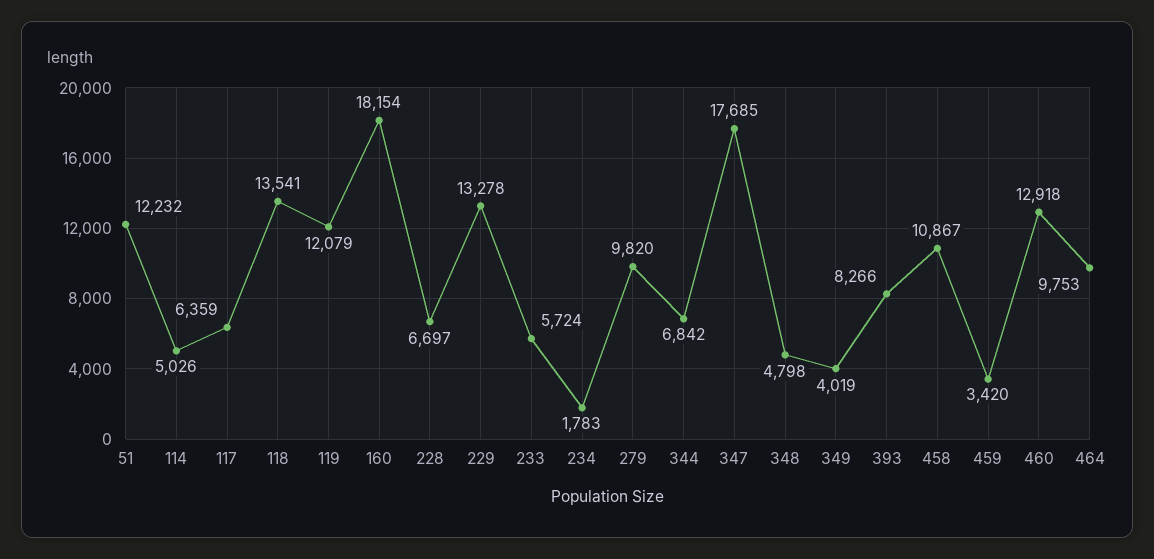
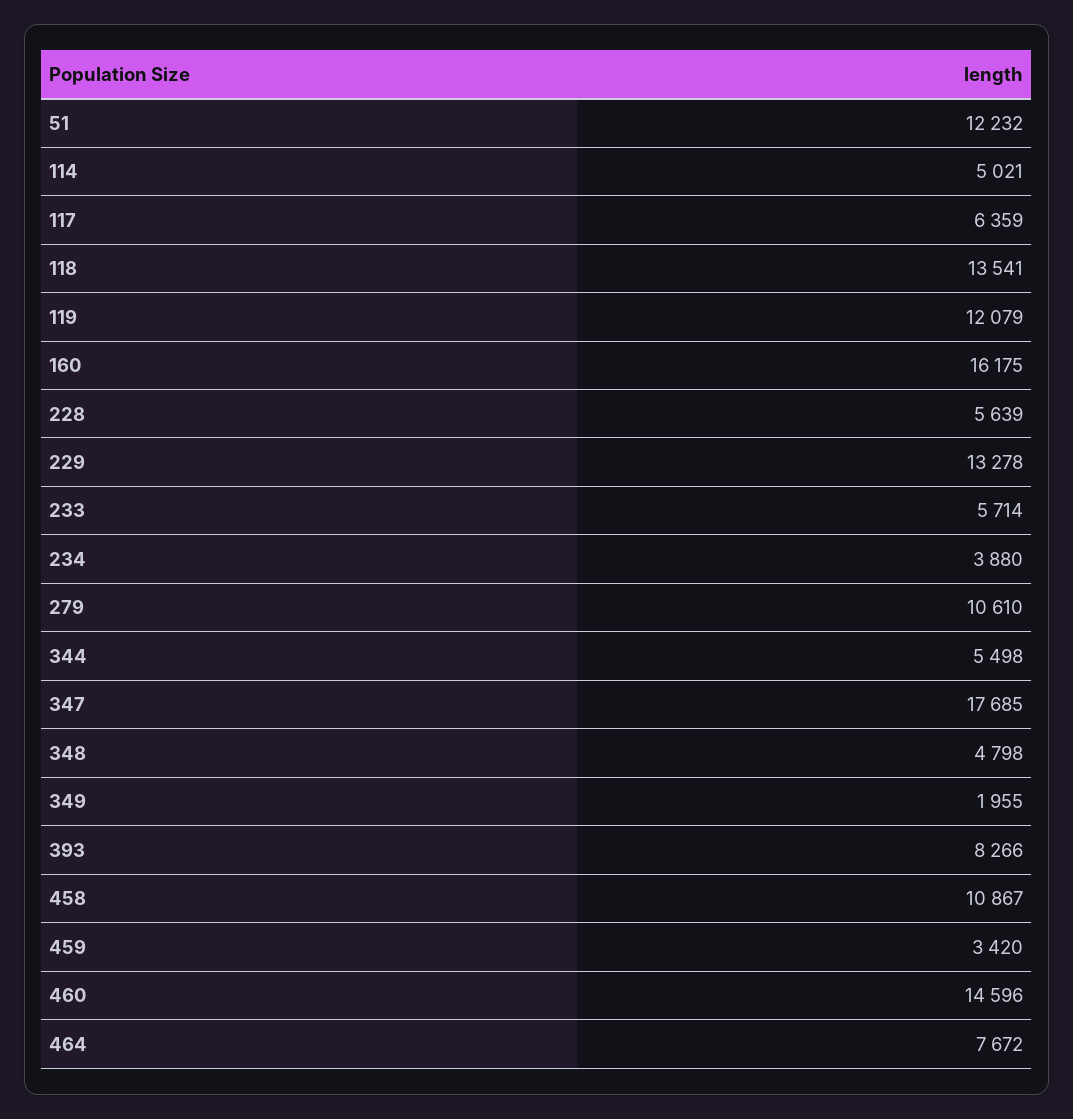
  {
    "51": 12232,
-   "114": 5026,
+   "114": 5021,
    "117": 6359,
    "118": 13541,
    "119": 12079,
-   "160": 18154,
+   "160": 16175,
-   "228": 6697,
+   "228": 5639,
    "229": 13278,
-   "233": 5724,
+   "233": 5714,
-   "234": 1783,
+   "234": 3880,
-   "279": 9820,
+   "279": 10610,
-   "344": 6842,
+   "344": 5498,
    "347": 17685,
    "348": 4798,
-   "349": 4019,
+   "349": 1955,
    "393": 8266,
    "458": 10867,
    "459": 3420,
-   "460": 12918,
+   "460": 14596,
-   "464": 9753
+   "464": 7672
  }

